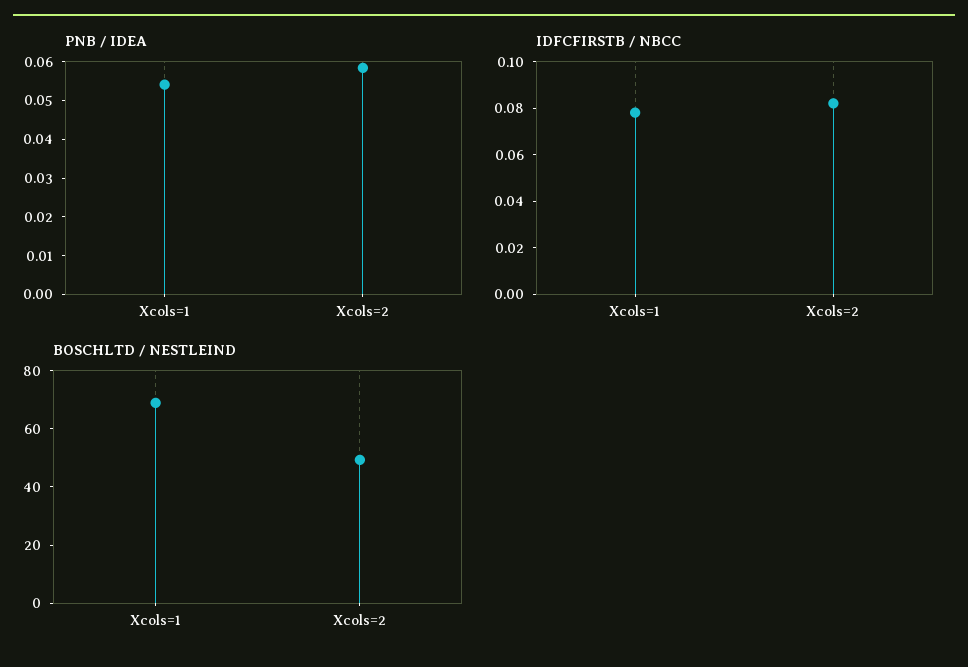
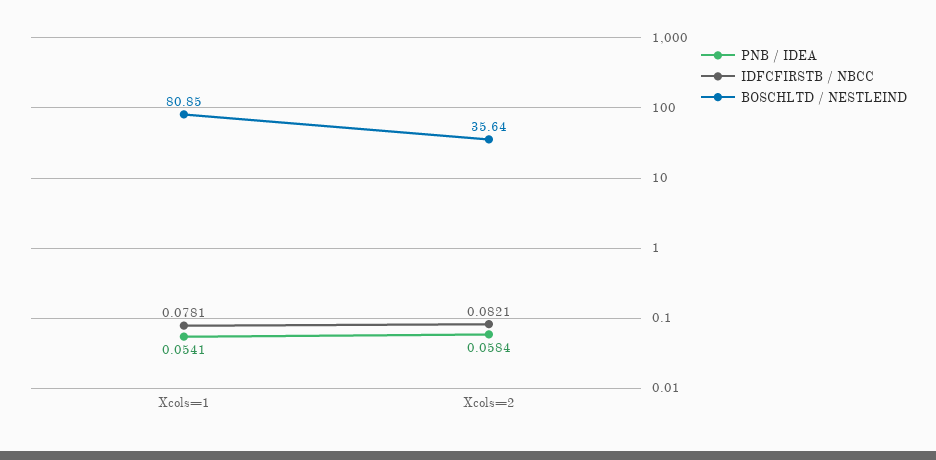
  {
    "PNB / IDEA": {
      "Xcols=1": 0.0541,
      "Xcols=2": 0.0584
    },
    "IDFCFIRSTB / NBCC": {
      "Xcols=1": 0.0781,
      "Xcols=2": 0.0821
    },
    "BOSCHLTD / NESTLEIND": {
-     "Xcols=1": 70,
+     "Xcols=1": 80.85,
-     "Xcols=2": 50
+     "Xcols=2": 35.64
    }
  }

